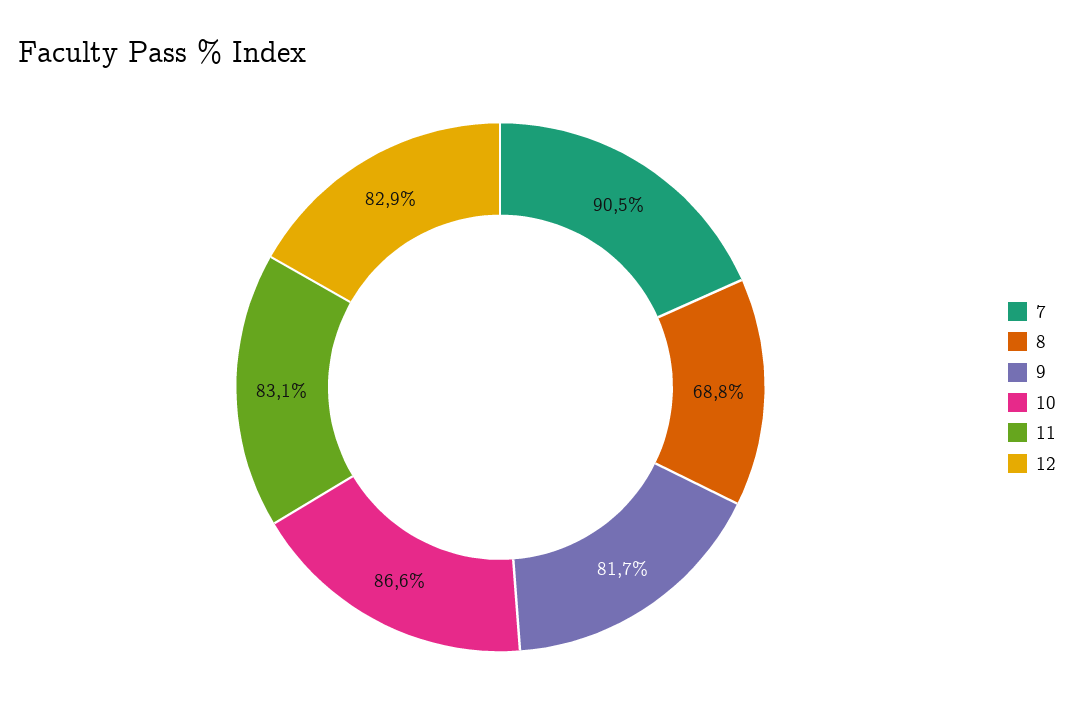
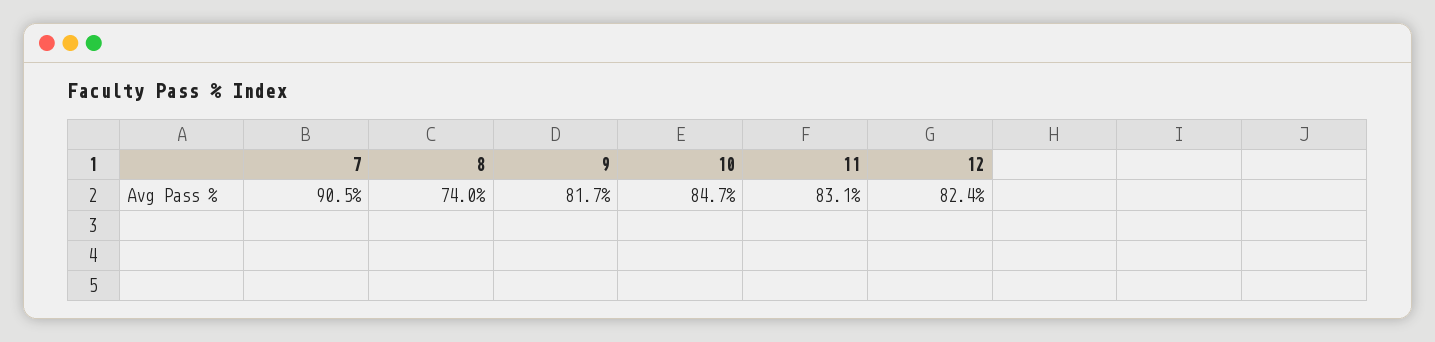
  {
    "7": 90.5,
-   "8": 68.8,
+   "8": 74,
    "9": 81.7,
-   "10": 86.6,
+   "10": 84.7,
    "11": 83.1,
-   "12": 82.9
+   "12": 82.4
  }

